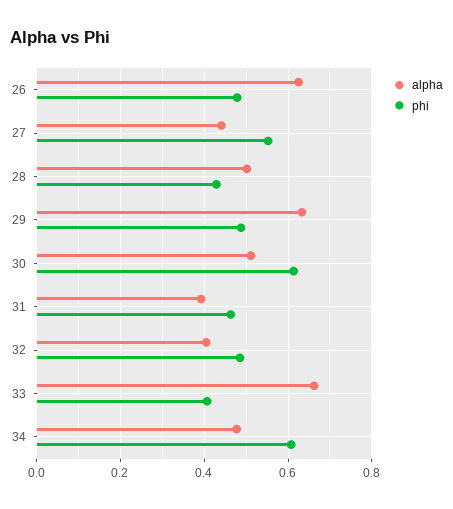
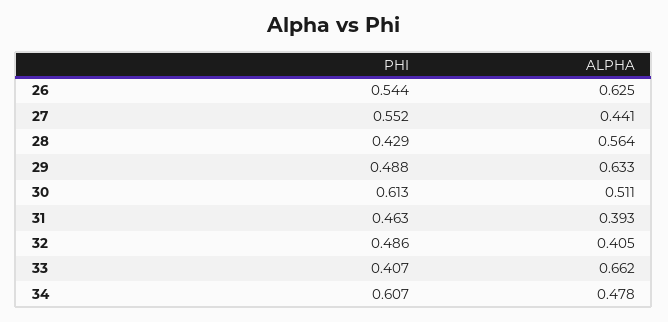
  {
    "alpha": {
      "26": 0.625,
      "27": 0.441,
-     "28": 0.5,
+     "28": 0.564,
      "29": 0.633,
      "30": 0.511,
      "31": 0.393,
      "32": 0.405,
      "33": 0.662,
      "34": 0.478
    },
    "phi": {
-     "26": 0.48,
+     "26": 0.544,
      "27": 0.552,
      "28": 0.429,
      "29": 0.488,
      "30": 0.613,
      "31": 0.463,
      "32": 0.486,
      "33": 0.407,
      "34": 0.607
    }
  }

